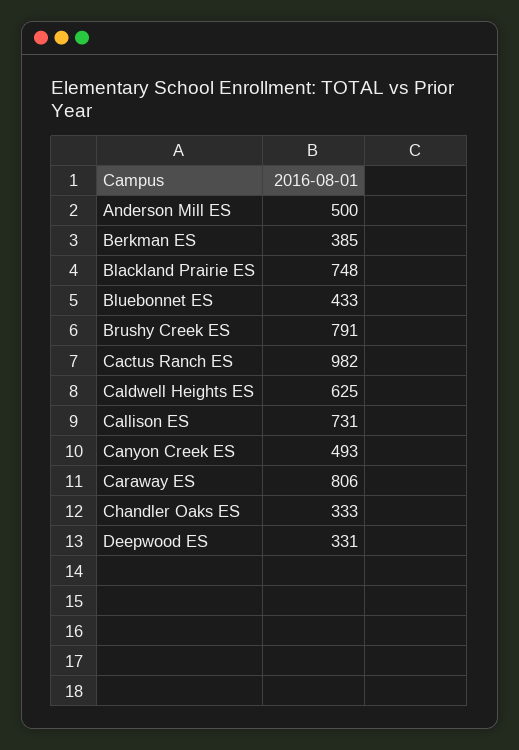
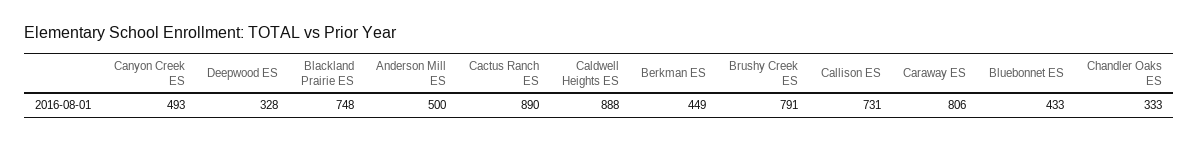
  {
    "Anderson Mill ES": 500,
-   "Berkman ES": 385,
+   "Berkman ES": 449,
    "Blackland Prairie ES": 748,
    "Bluebonnet ES": 433,
    "Brushy Creek ES": 791,
-   "Cactus Ranch ES": 982,
+   "Cactus Ranch ES": 890,
-   "Caldwell Heights ES": 625,
+   "Caldwell Heights ES": 888,
    "Callison ES": 731,
    "Canyon Creek ES": 493,
    "Caraway ES": 806,
    "Chandler Oaks ES": 333,
-   "Deepwood ES": 331
+   "Deepwood ES": 328
  }

